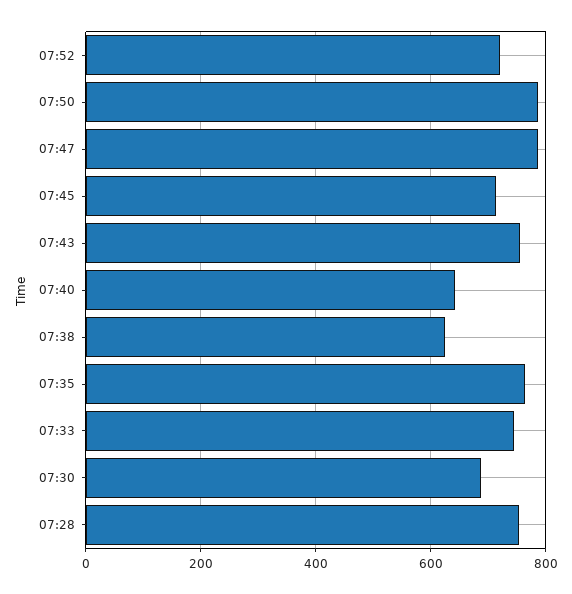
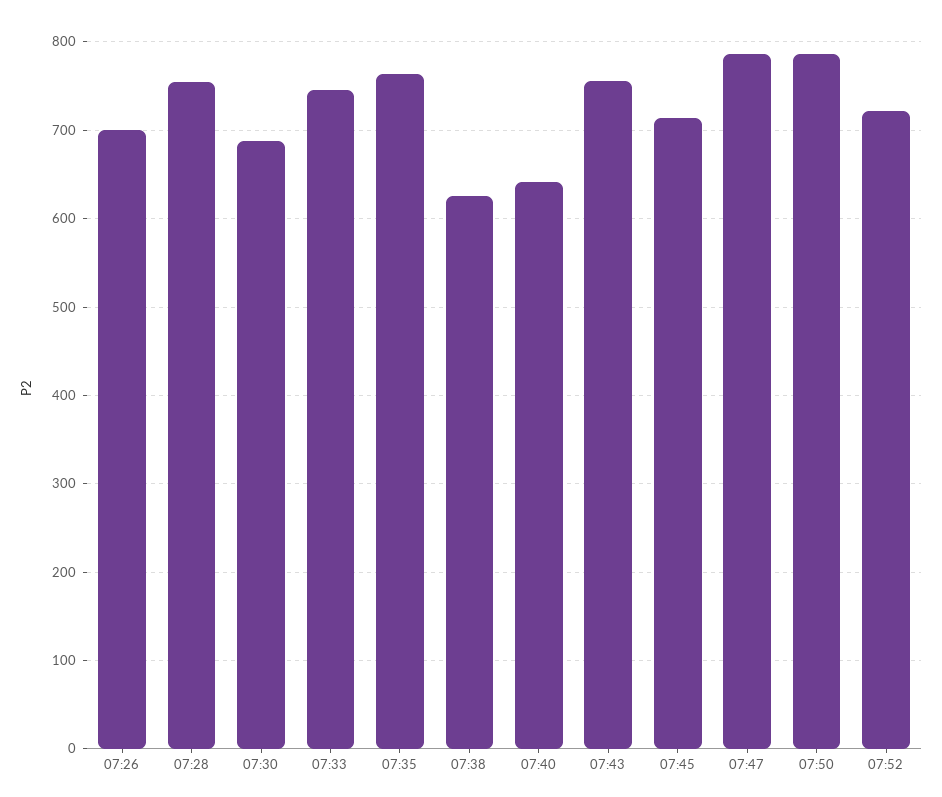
  {
    "07:52": 720,
    "07:50": 790,
    "07:47": 790,
    "07:45": 710,
    "07:43": 760,
    "07:40": 640,
    "07:38": 630,
    "07:35": 760,
    "07:33": 750,
    "07:30": 690,
-   "07:28": 750
+   "07:28": 750,
+   "07:26": 700
  }

